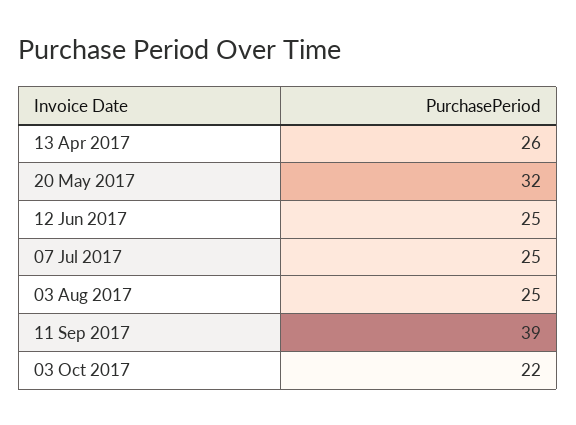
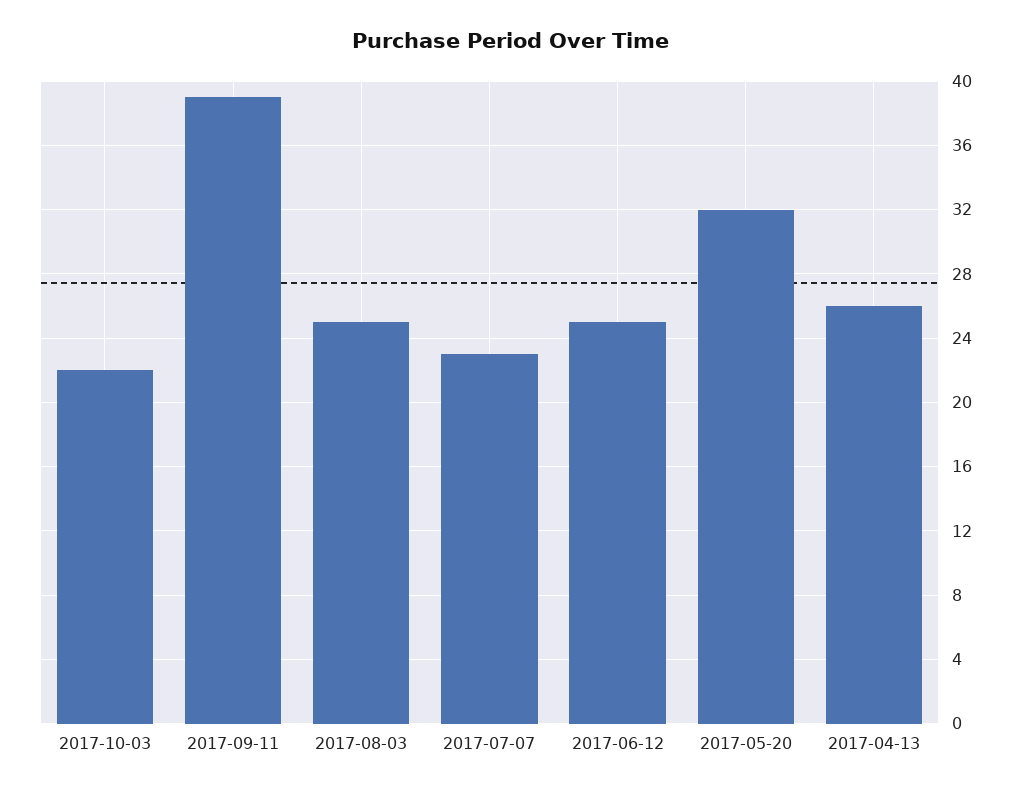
  {
    "13 Apr 2017": 26,
    "20 May 2017": 32,
    "12 Jun 2017": 25,
-   "07 Jul 2017": 25,
+   "07 Jul 2017": 23,
    "03 Aug 2017": 25,
    "11 Sep 2017": 39,
    "03 Oct 2017": 22
  }

